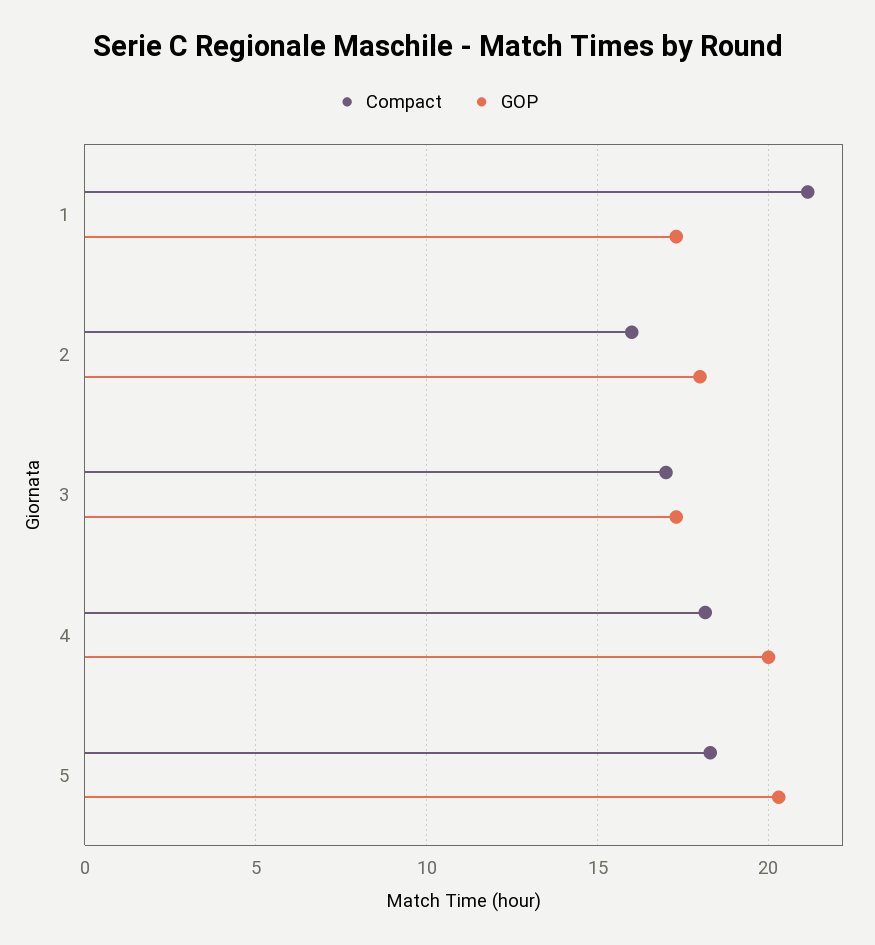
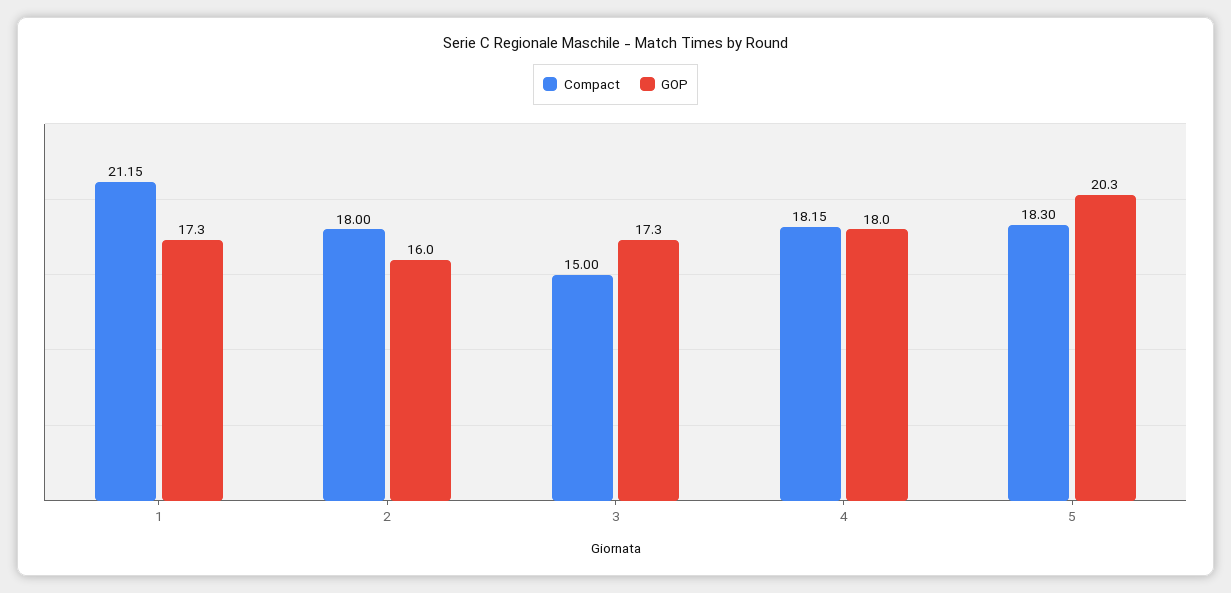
  {
    "Compact": {
      "1": 21.15,
-     "2": 16,
+     "2": 18,
-     "3": 17,
+     "3": 15,
      "4": 18.15,
      "5": 18.3
    },
    "GOP": {
      "1": 17.3,
-     "2": 18,
+     "2": 16,
      "3": 17.3,
-     "4": 20,
+     "4": 18,
      "5": 20.3
    }
  }

